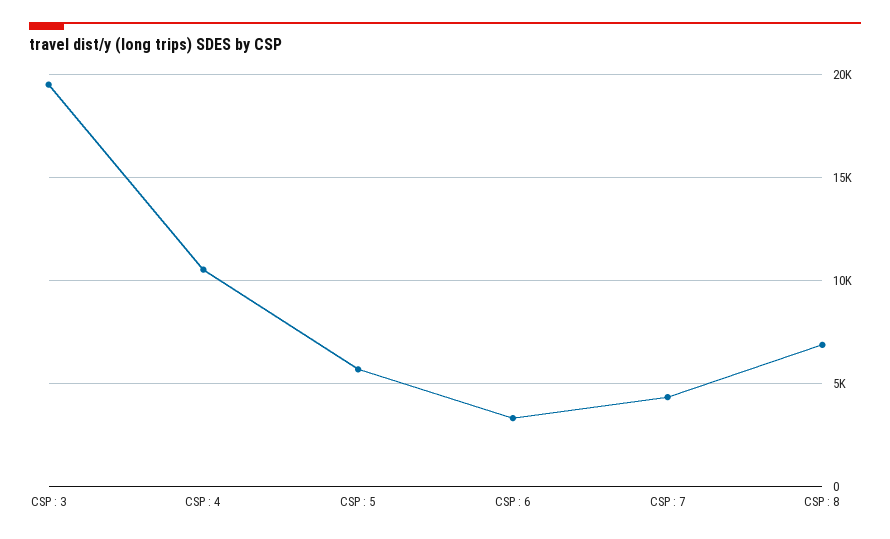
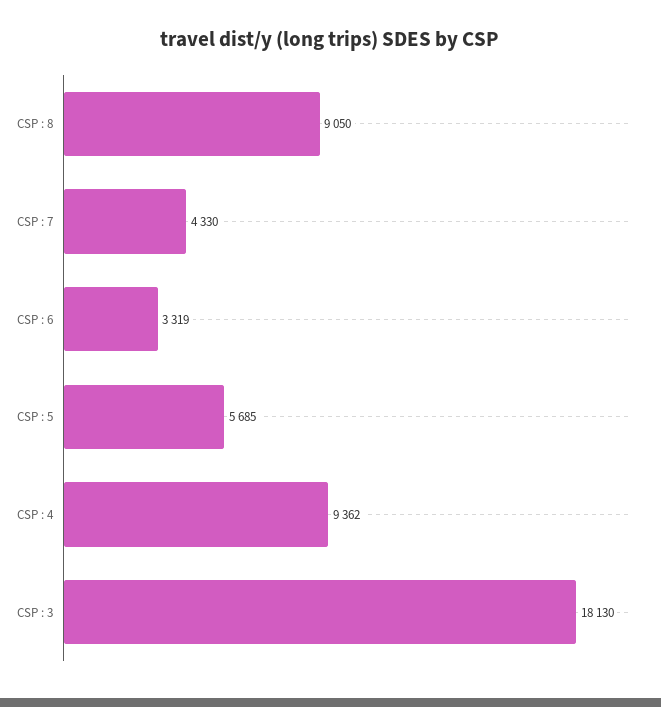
  {
-   "CSP : 3": 19500,
+   "CSP : 3": 18130,
-   "CSP : 4": 10500,
+   "CSP : 4": 9362,
    "CSP : 5": 5685,
    "CSP : 6": 3319,
    "CSP : 7": 4330,
-   "CSP : 8": 7000
+   "CSP : 8": 9050
  }

